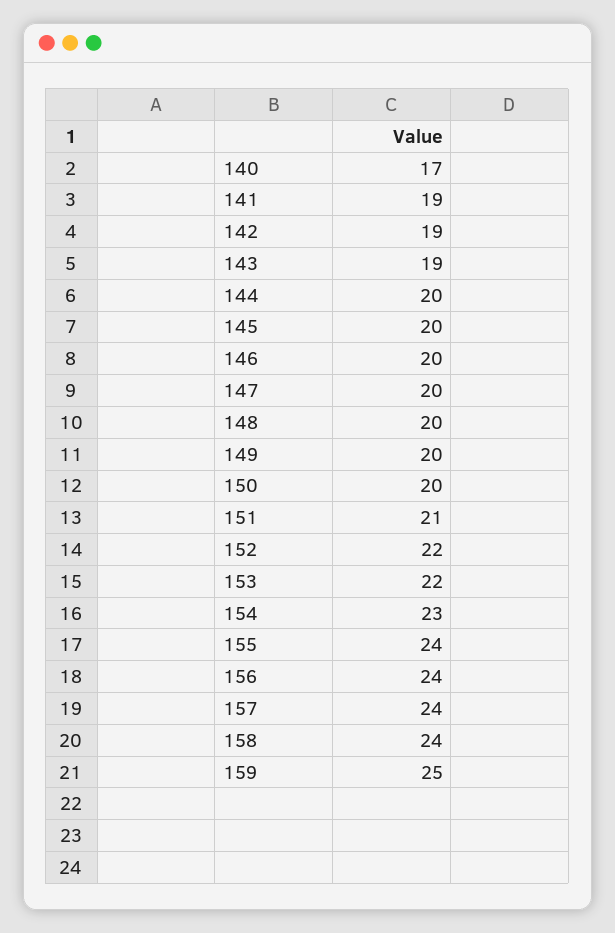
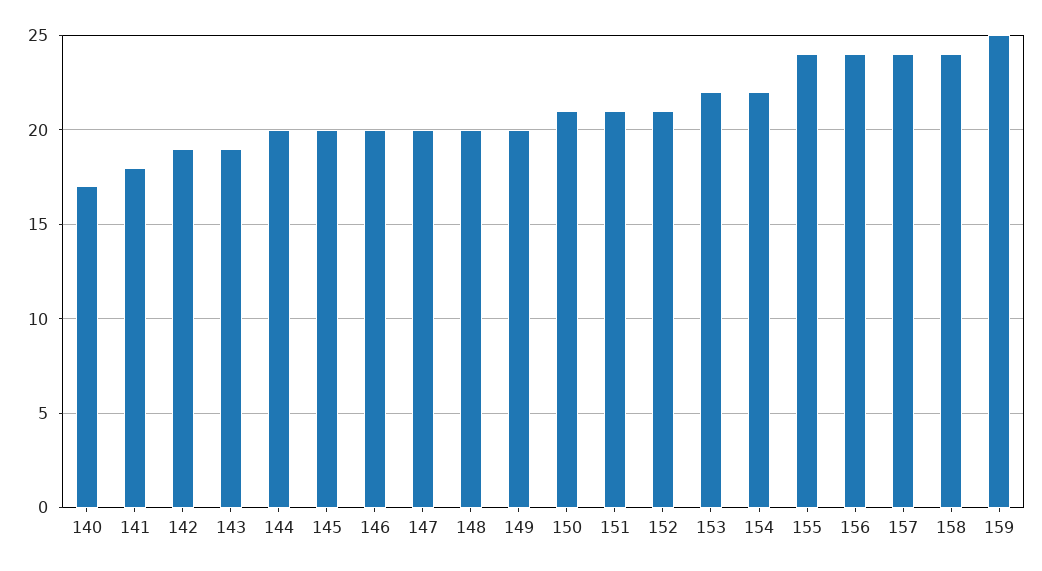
  {
    "140": 17,
-   "141": 19,
+   "141": 18,
    "142": 19,
    "143": 19,
    "144": 20,
    "145": 20,
    "146": 20,
    "147": 20,
    "148": 20,
    "149": 20,
-   "150": 20,
+   "150": 21,
    "151": 21,
-   "152": 22,
+   "152": 21,
    "153": 22,
-   "154": 23,
+   "154": 22,
    "155": 24,
    "156": 24,
    "157": 24,
    "158": 24,
    "159": 25
  }

